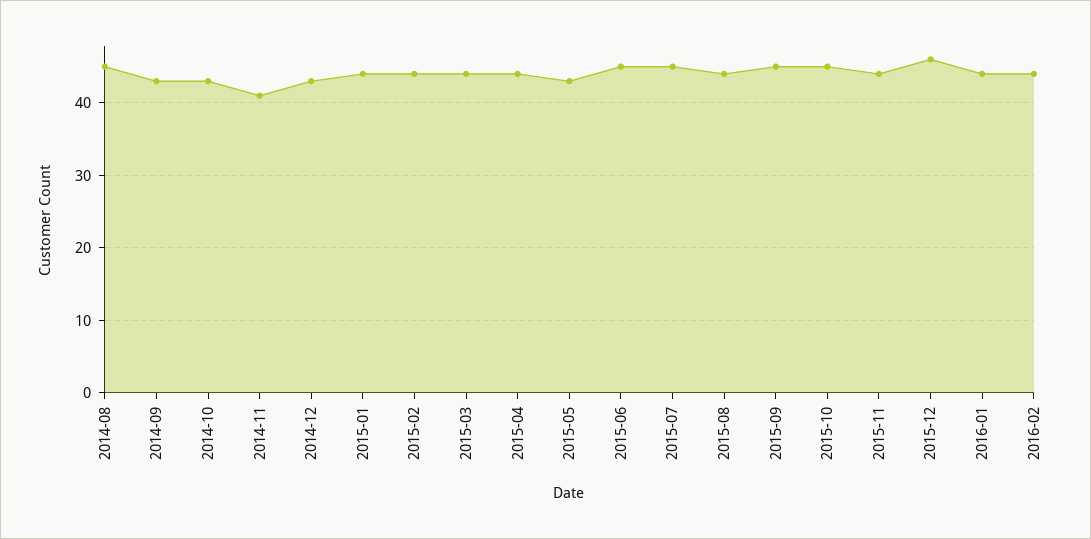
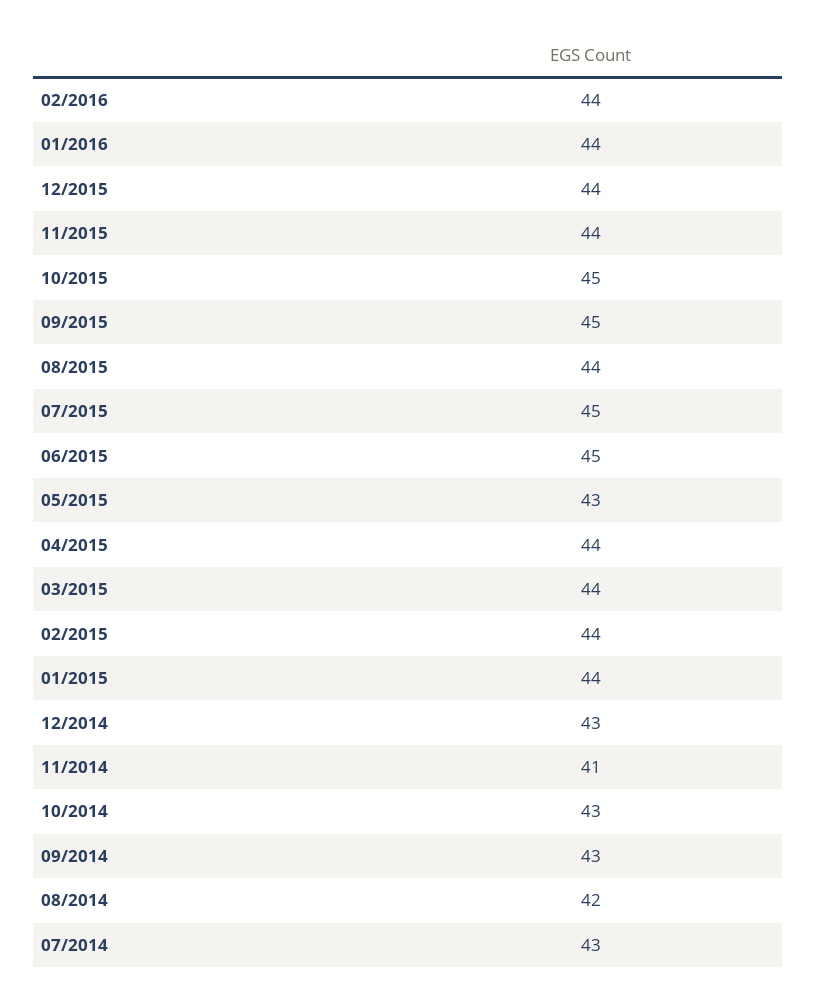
  {
-   "2014-08": 45,
+   "2014-08": 42,
    "2014-09": 43,
    "2014-10": 43,
    "2014-11": 41,
    "2014-12": 43,
    "2015-01": 44,
    "2015-02": 44,
    "2015-03": 44,
    "2015-04": 44,
    "2015-05": 43,
    "2015-06": 45,
    "2015-07": 45,
    "2015-08": 44,
    "2015-09": 45,
    "2015-10": 45,
    "2015-11": 44,
-   "2015-12": 46,
+   "2015-12": 44,
    "2016-01": 44,
-   "2016-02": 44
+   "2016-02": 44,
+   "07/2014": 43
  }

